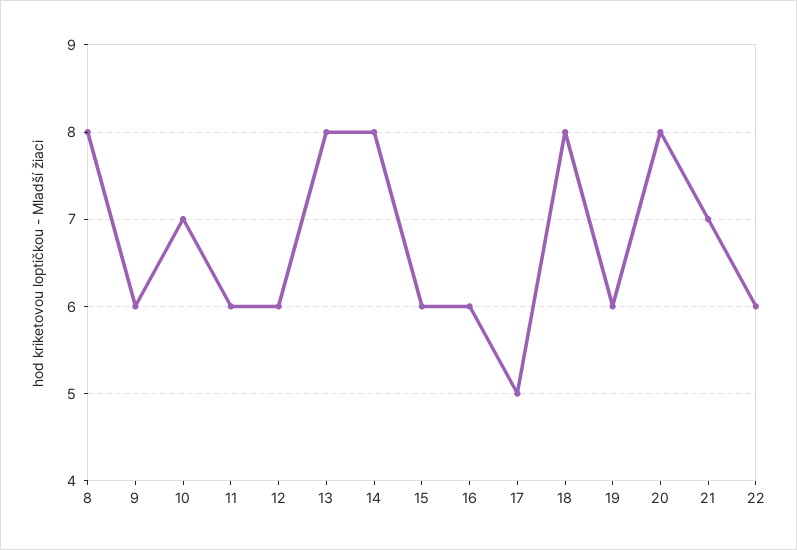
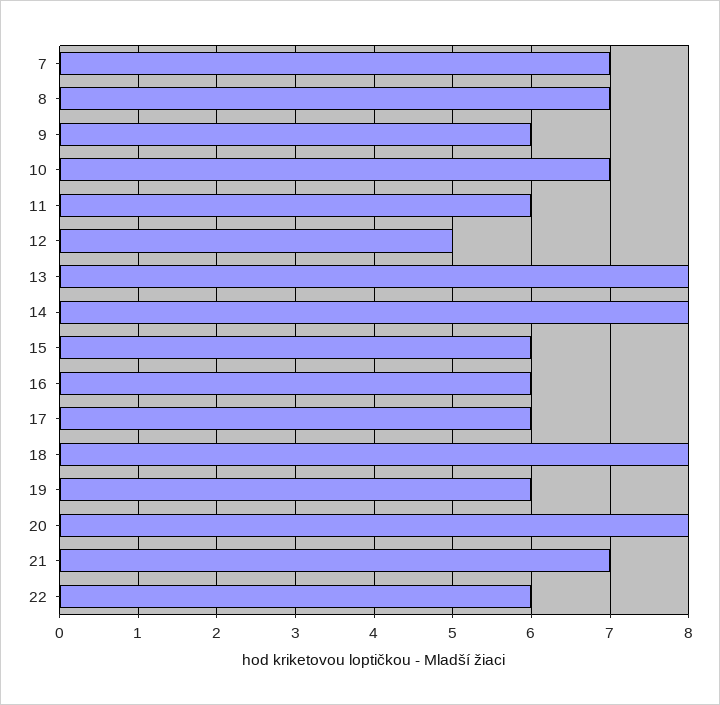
  {
-   "8": 8,
+   "8": 7,
    "9": 6,
    "10": 7,
    "11": 6,
-   "12": 6,
+   "12": 5,
    "13": 8,
    "14": 8,
    "15": 6,
    "16": 6,
-   "17": 5,
+   "17": 6,
    "18": 8,
    "19": 6,
    "20": 8,
    "21": 7,
-   "22": 6
+   "22": 6,
+   "7": 7
  }

